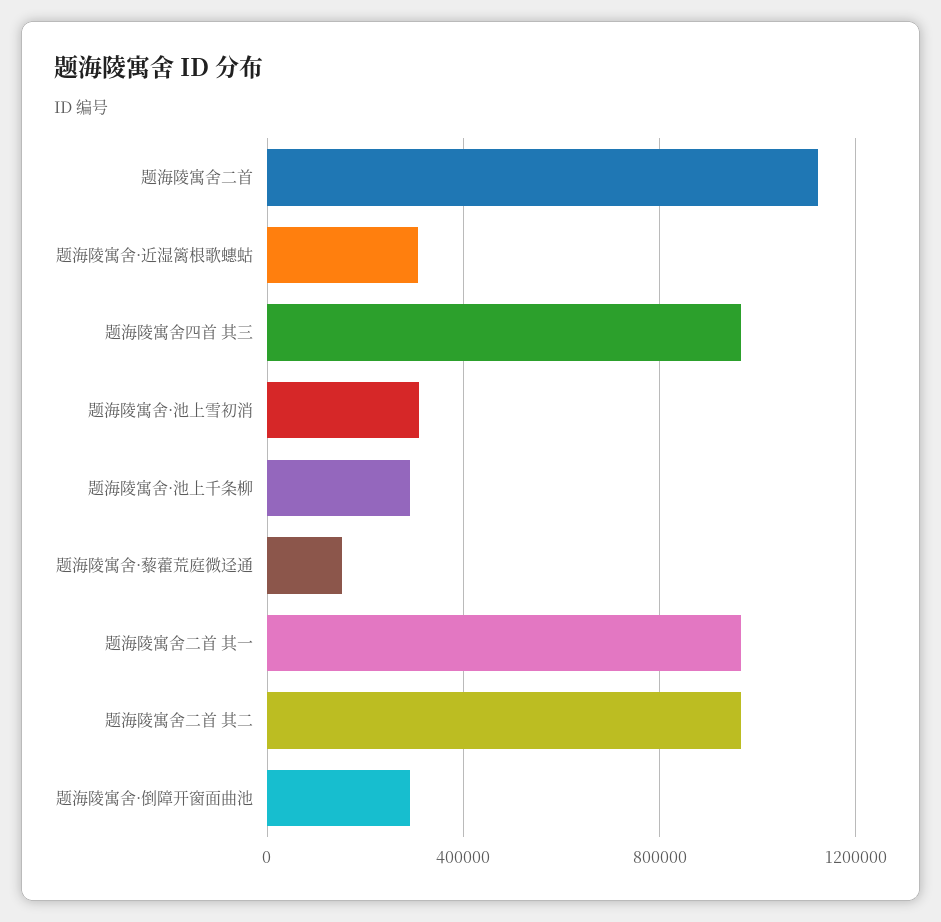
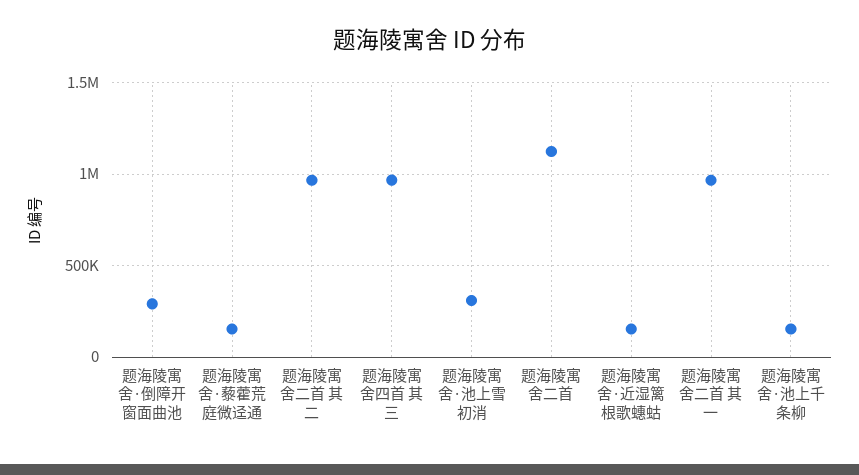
  {
    "题海陵寓舍二首": 1100000,
-   "题海陵寓舍·近湿篱根歌蟪蛄": 300000,
+   "题海陵寓舍·近湿篱根歌蟪蛄": 150000,
    "题海陵寓舍四首 其三": 950000,
    "题海陵寓舍·池上雪初消": 300000,
-   "题海陵寓舍·池上千条柳": 300000,
+   "题海陵寓舍·池上千条柳": 150000,
    "题海陵寓舍·藜藿荒庭微迳通": 150000,
    "题海陵寓舍二首 其一": 950000,
    "题海陵寓舍二首 其二": 950000,
    "题海陵寓舍·倒障开窗面曲池": 300000
  }

